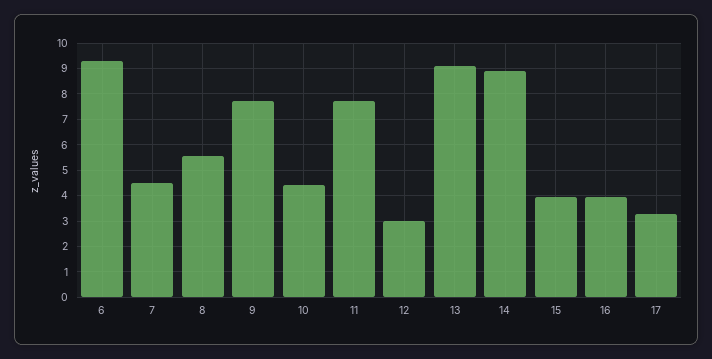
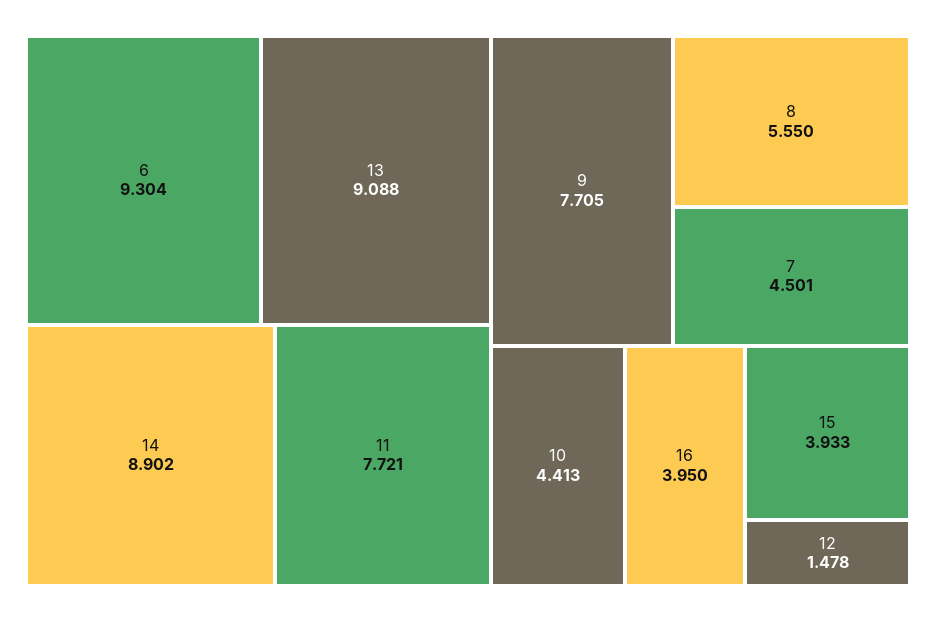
  {
    "6": 9.304,
    "7": 4.501,
    "8": 5.55,
    "9": 7.705,
    "10": 4.413,
    "11": 7.721,
-   "12": 3,
+   "12": 1.478,
    "13": 9.088,
    "14": 8.902,
    "15": 3.933,
-   "16": 3.95,
+   "16": 3.95
-   "17": 3.25
  }

